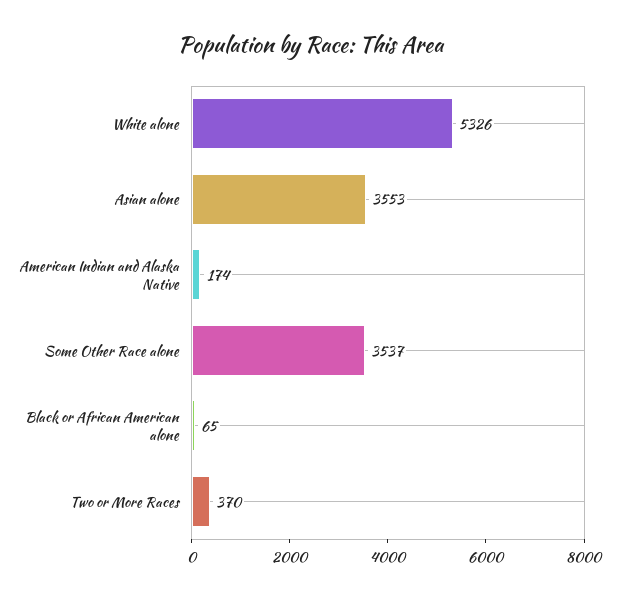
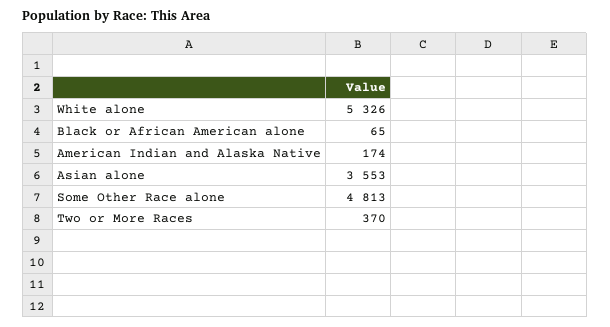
  {
    "White alone": 5326,
    "Asian alone": 3553,
    "American Indian and Alaska Native": 174,
-   "Some Other Race alone": 3537,
+   "Some Other Race alone": 4813,
    "Black or African American alone": 65,
    "Two or More Races": 370
  }

